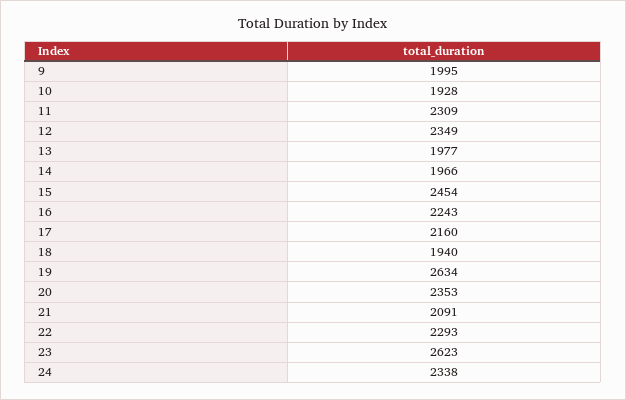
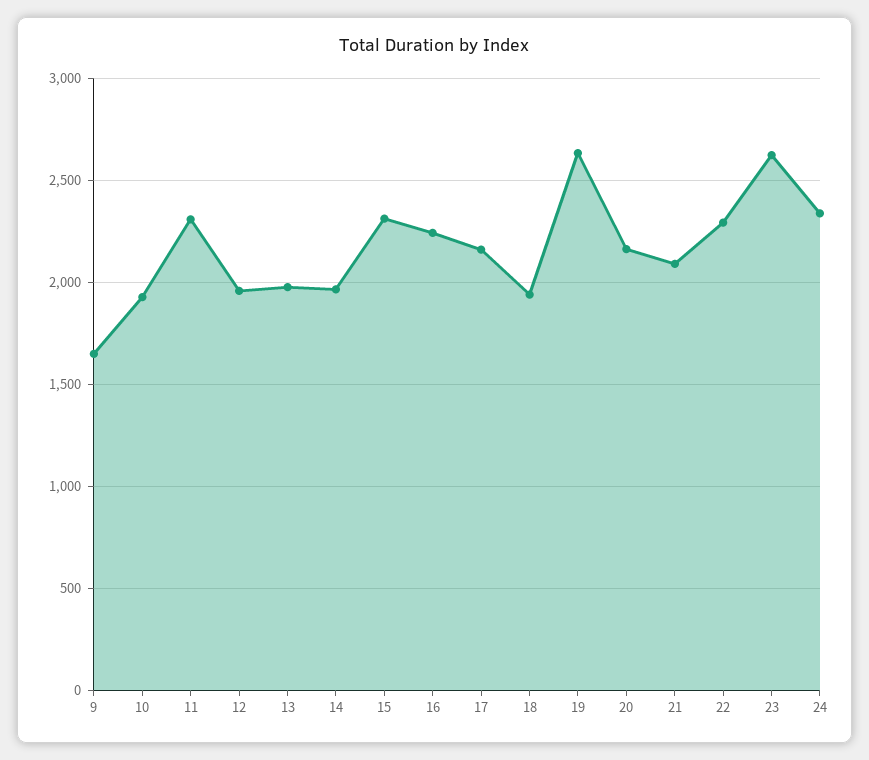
  {
-   "9": 1995,
+   "9": 1650,
    "10": 1928,
    "11": 2309,
-   "12": 2349,
+   "12": 1950,
    "13": 1977,
    "14": 1966,
-   "15": 2454,
+   "15": 2300,
    "16": 2243,
    "17": 2160,
    "18": 1940,
    "19": 2634,
-   "20": 2353,
+   "20": 2150,
    "21": 2091,
    "22": 2293,
    "23": 2623,
    "24": 2338
  }

